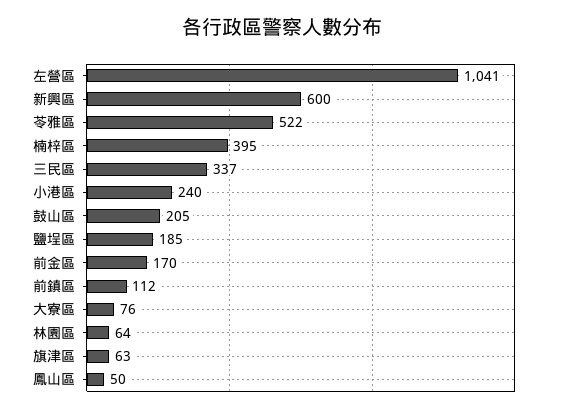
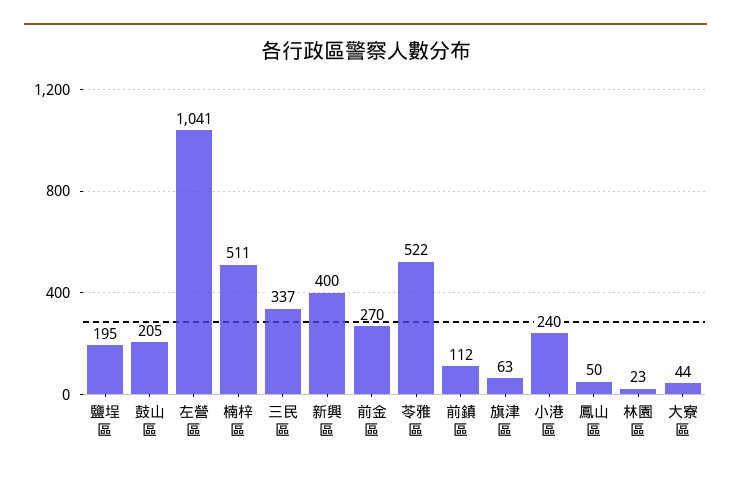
  {
    "左營區": 1041,
-   "新興區": 600,
+   "新興區": 400,
    "苓雅區": 522,
-   "楠梓區": 395,
+   "楠梓區": 511,
    "三民區": 337,
    "小港區": 240,
    "鼓山區": 205,
-   "鹽埕區": 185,
+   "鹽埕區": 195,
-   "前金區": 170,
+   "前金區": 270,
    "前鎮區": 112,
-   "大寮區": 76,
+   "大寮區": 44,
-   "林園區": 64,
+   "林園區": 23,
    "旗津區": 63,
    "鳳山區": 50
  }

